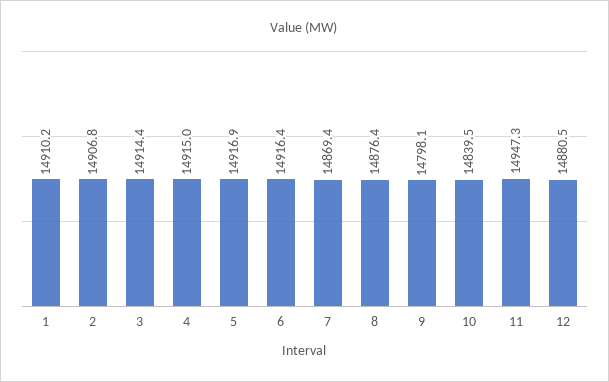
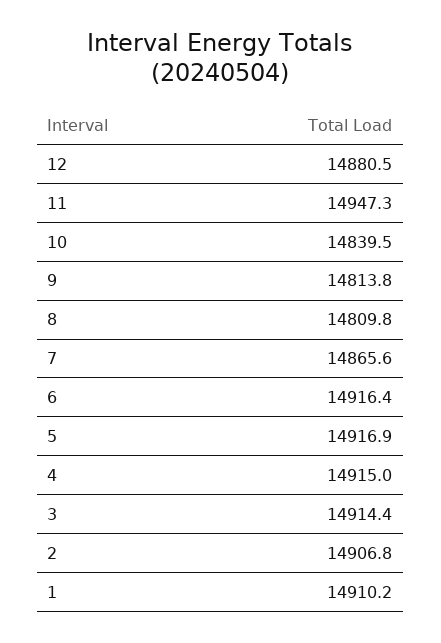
  {
    "1": 14910.2,
    "2": 14906.8,
    "3": 14914.4,
    "4": 14915,
    "5": 14916.9,
    "6": 14916.4,
-   "7": 14869.4,
+   "7": 14865.6,
-   "8": 14876.4,
+   "8": 14809.8,
-   "9": 14798.1,
+   "9": 14813.8,
    "10": 14839.5,
    "11": 14947.3,
    "12": 14880.5
  }

